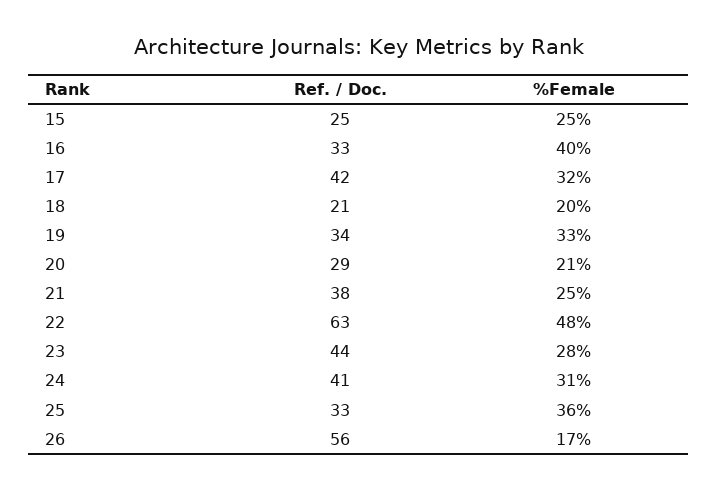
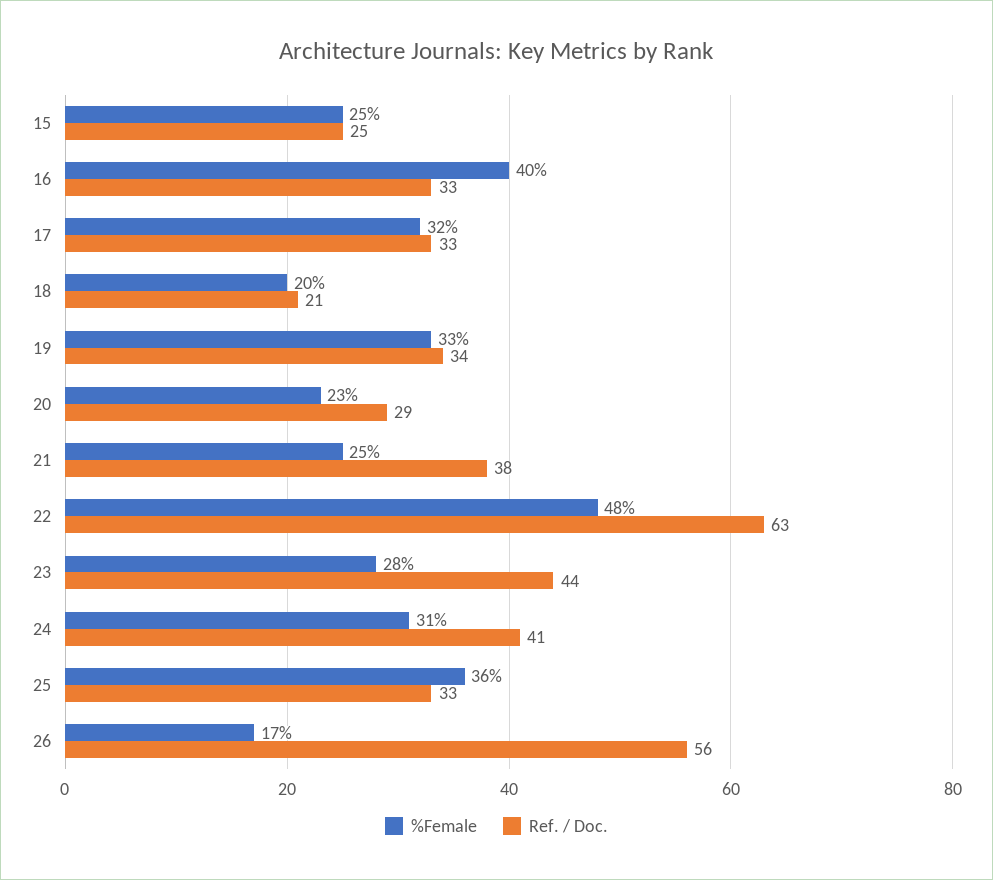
  {
    "Ref. / Doc.": {
      "15": 25,
      "16": 33,
-     "17": 42,
+     "17": 33,
      "18": 21,
      "19": 34,
      "20": 29,
      "21": 38,
      "22": 63,
      "23": 44,
      "24": 41,
      "25": 33,
      "26": 56
    },
    "%Female": {
      "15": 25,
      "16": 40,
      "17": 32,
      "18": 20,
      "19": 33,
-     "20": 21,
+     "20": 23,
      "21": 25,
      "22": 48,
      "23": 28,
      "24": 31,
      "25": 36,
      "26": 17
    }
  }

